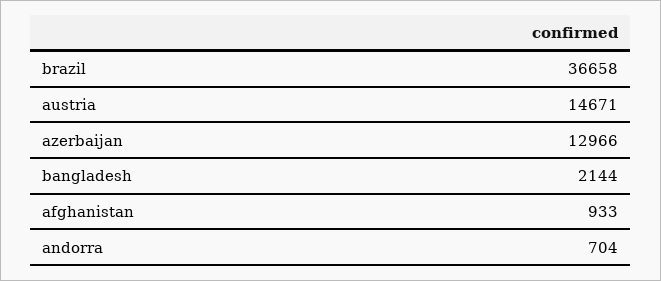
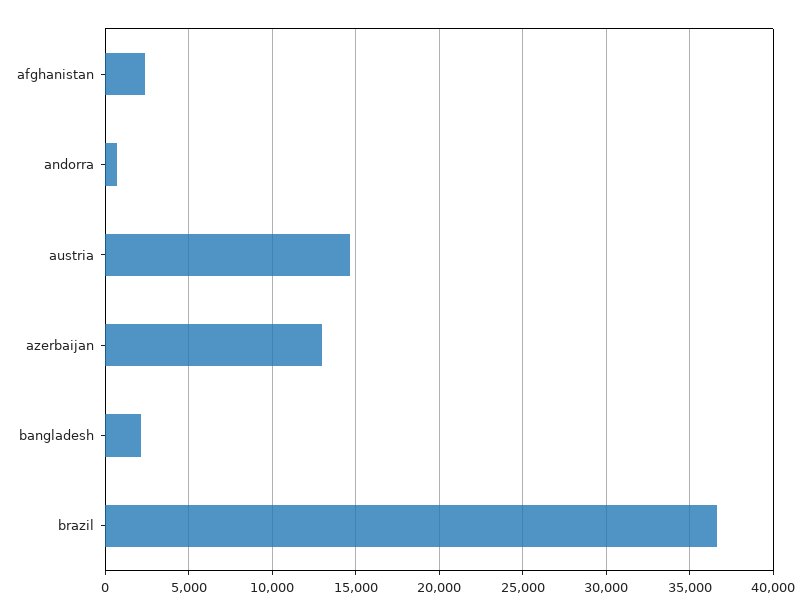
  {
    "brazil": 36658,
    "austria": 14671,
    "azerbaijan": 12966,
    "bangladesh": 2144,
-   "afghanistan": 933,
+   "afghanistan": 2500,
    "andorra": 704
  }

